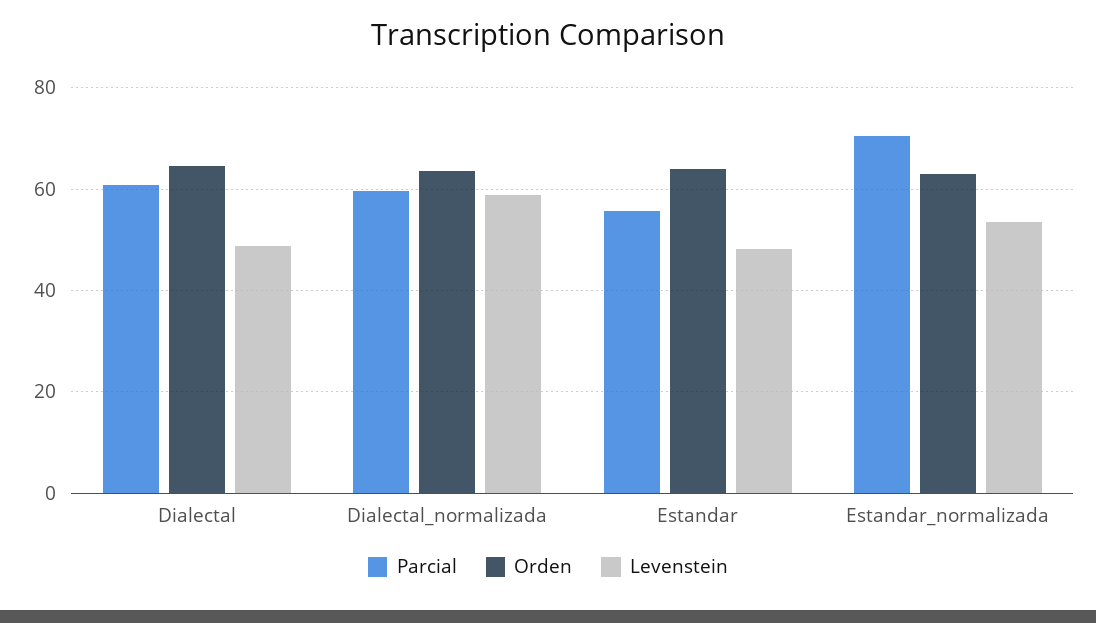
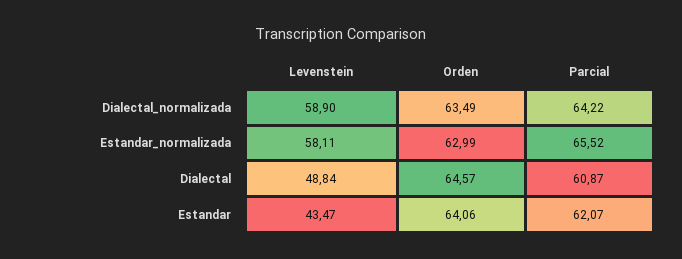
  {
    "Parcial": {
      "Dialectal": 60.87,
-     "Dialectal_normalizada": 60,
+     "Dialectal_normalizada": 64.22,
-     "Estandar": 56,
+     "Estandar": 62.07,
-     "Estandar_normalizada": 70
+     "Estandar_normalizada": 65.52
    },
    "Orden": {
      "Dialectal": 64.57,
      "Dialectal_normalizada": 63.49,
      "Estandar": 64.06,
      "Estandar_normalizada": 62.99
    },
    "Levenstein": {
      "Dialectal": 48.84,
      "Dialectal_normalizada": 58.9,
-     "Estandar": 48,
+     "Estandar": 43.47,
-     "Estandar_normalizada": 54
+     "Estandar_normalizada": 58.11
    }
  }

